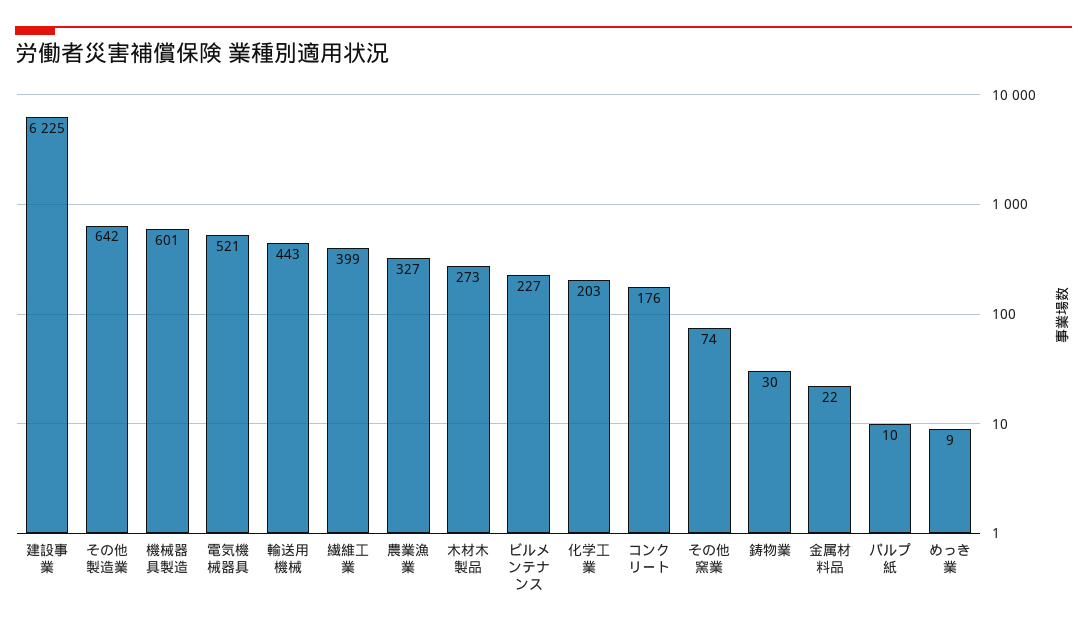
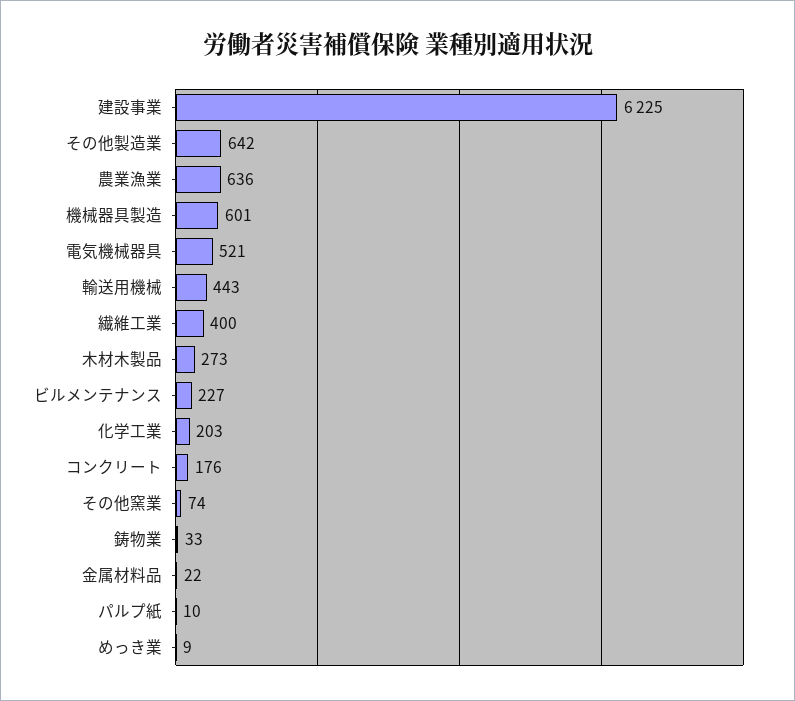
  {
    "建設事業": 6225,
    "その他製造業": 642,
    "機械器具製造": 601,
    "電気機械器具": 521,
    "輸送用機械": 443,
-   "繊維工業": 399,
+   "繊維工業": 400,
-   "農業漁業": 327,
+   "農業漁業": 636,
    "木材木製品": 273,
    "ビルメンテナンス": 227,
    "化学工業": 203,
    "コンクリート": 176,
    "その他窯業": 74,
-   "鋳物業": 30,
+   "鋳物業": 33,
    "金属材料品": 22,
    "パルプ紙": 10,
    "めっき業": 9
  }

